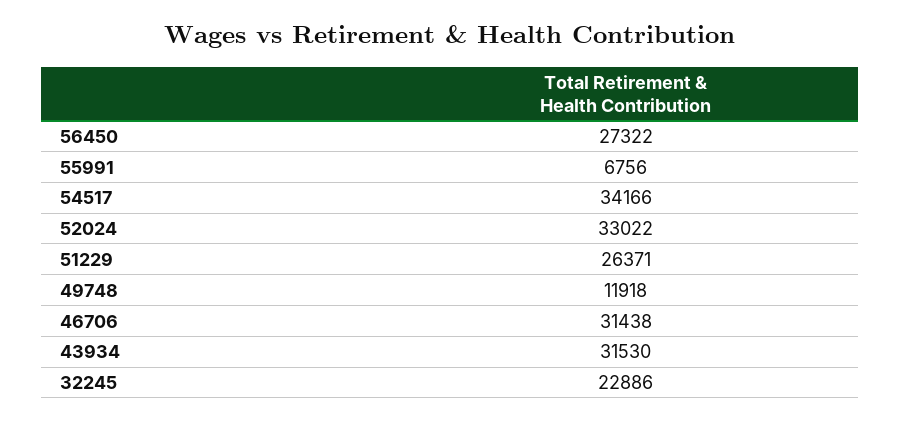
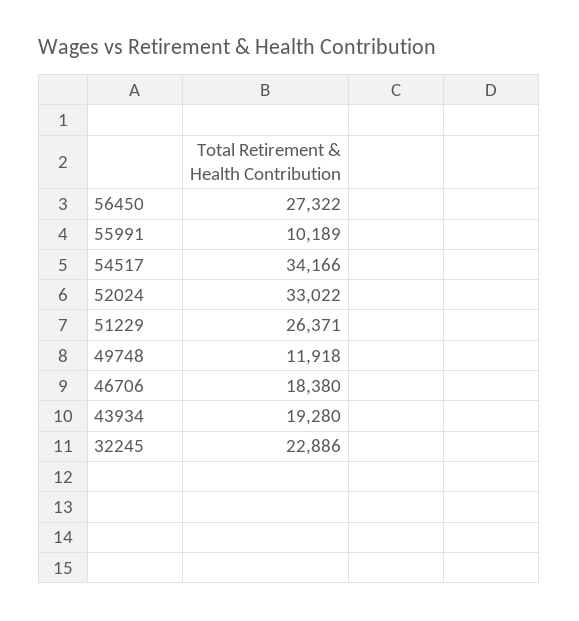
  {
    "56450": 27322,
-   "55991": 6756,
+   "55991": 10189,
    "54517": 34166,
    "52024": 33022,
    "51229": 26371,
    "49748": 11918,
-   "46706": 31438,
+   "46706": 18380,
-   "43934": 31530,
+   "43934": 19280,
    "32245": 22886
  }

